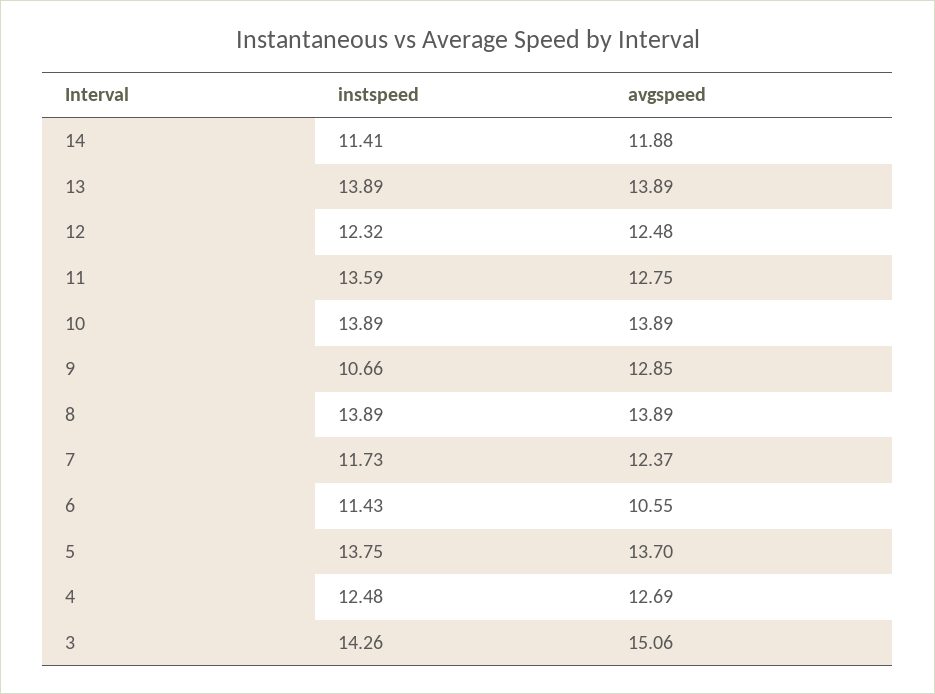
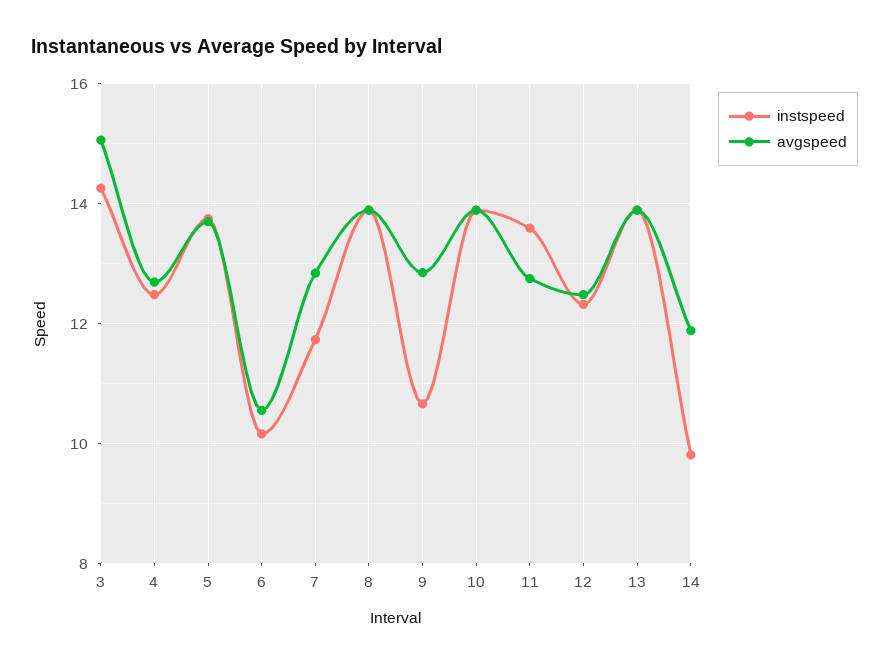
  {
    "instspeed": {
-     "14": 11.41,
+     "14": 9.8,
      "13": 13.89,
      "12": 12.32,
      "11": 13.59,
      "10": 13.89,
      "9": 10.66,
      "8": 13.89,
      "7": 11.73,
-     "6": 11.43,
+     "6": 10.2,
      "5": 13.75,
      "4": 12.48,
      "3": 14.26
    },
    "avgspeed": {
      "14": 11.88,
      "13": 13.89,
      "12": 12.48,
      "11": 12.75,
      "10": 13.89,
      "9": 12.85,
      "8": 13.89,
-     "7": 12.37,
+     "7": 12.8,
      "6": 10.55,
      "5": 13.7,
      "4": 12.69,
      "3": 15.06
    }
  }

